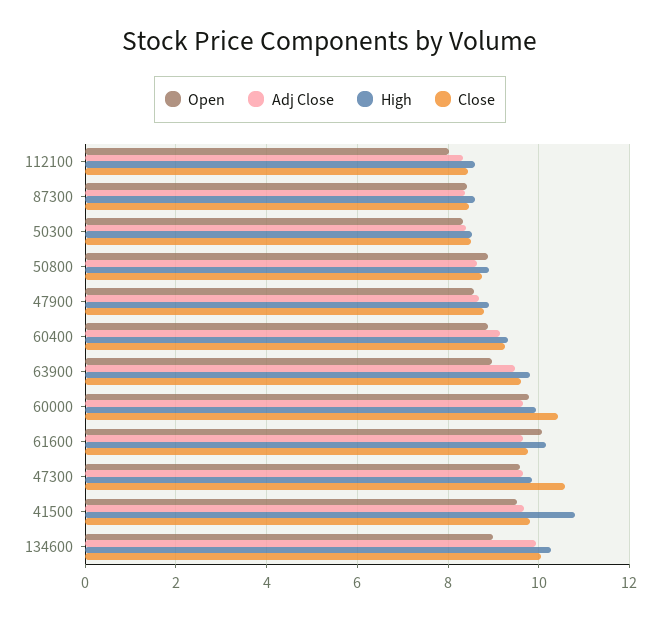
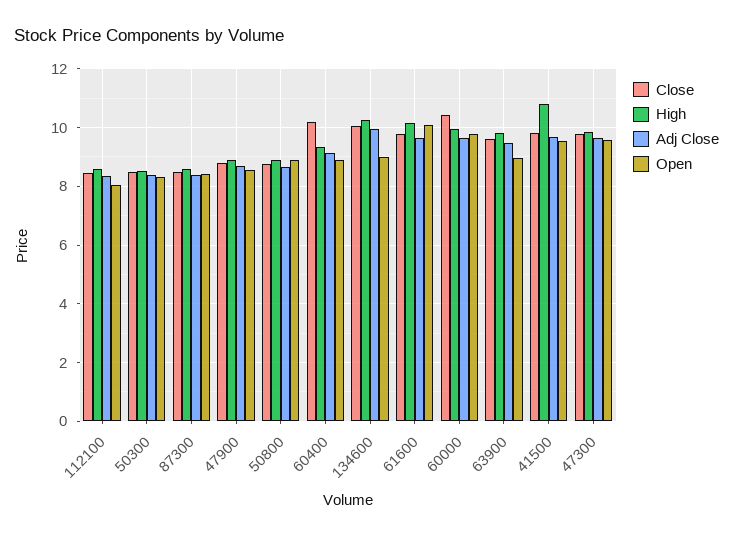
  {
    "Open": {
      "112100": 8,
      "87300": 8.4,
      "50300": 8.4,
      "50800": 8.8,
      "47900": 8.6,
      "60400": 8.8,
      "63900": 9,
      "60000": 9.8,
      "61600": 10,
      "47300": 9.6,
      "41500": 9.6,
      "134600": 9
    },
    "Adj Close": {
      "112100": 8.4,
      "87300": 8.4,
      "50300": 8.4,
      "50800": 8.6,
      "47900": 8.6,
      "60400": 9.2,
      "63900": 9.4,
      "60000": 9.6,
      "61600": 9.6,
      "47300": 9.6,
      "41500": 9.6,
      "134600": 10
    },
    "High": {
      "112100": 8.6,
      "87300": 8.6,
      "50300": 8.6,
      "50800": 9,
      "47900": 9,
      "60400": 9.4,
      "63900": 9.8,
      "60000": 10,
      "61600": 10.2,
      "47300": 9.8,
      "41500": 10.8,
      "134600": 10.2
    },
    "Close": {
      "112100": 8.4,
      "87300": 8.4,
      "50300": 8.6,
      "50800": 8.8,
      "47900": 8.8,
-     "60400": 9.2,
+     "60400": 10.25,
      "63900": 9.6,
      "60000": 10.4,
      "61600": 9.8,
-     "47300": 10.6,
+     "47300": 9.75,
      "41500": 9.8,
      "134600": 10
    }
  }

